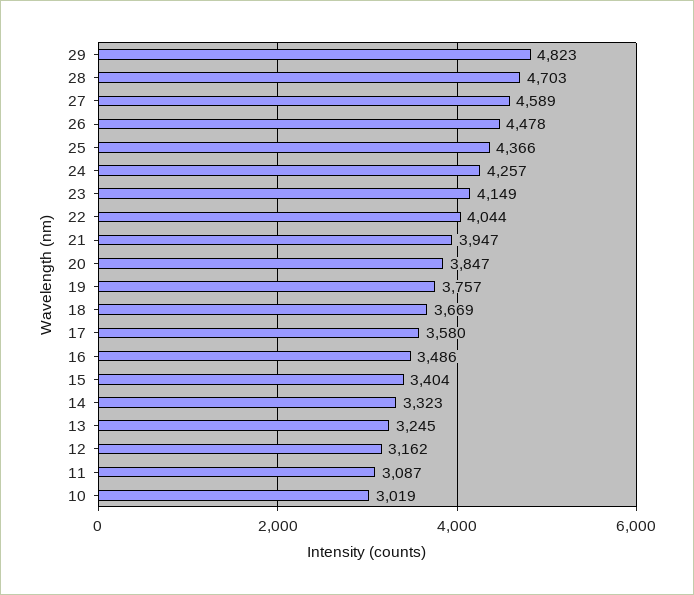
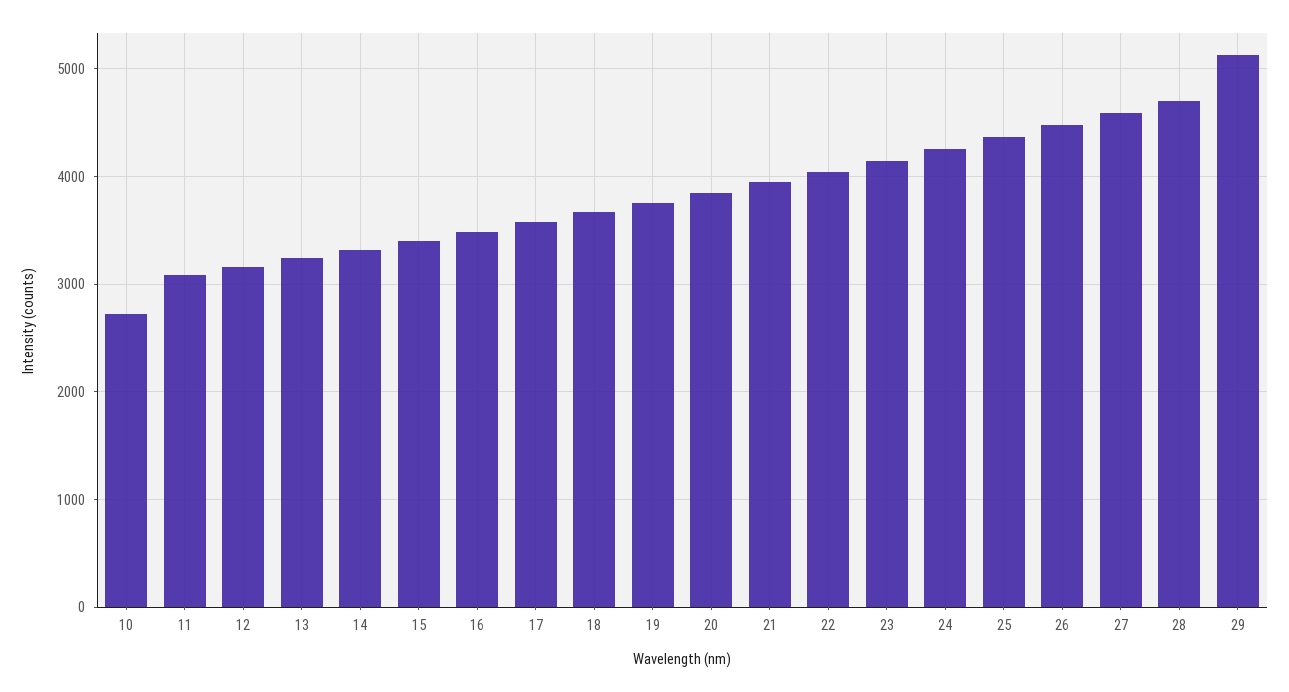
  {
-   "29": 4823,
+   "29": 5100,
    "28": 4703,
    "27": 4589,
    "26": 4478,
    "25": 4366,
    "24": 4257,
    "23": 4149,
    "22": 4044,
    "21": 3947,
    "20": 3847,
    "19": 3757,
    "18": 3669,
    "17": 3580,
    "16": 3486,
    "15": 3404,
    "14": 3323,
    "13": 3245,
    "12": 3162,
    "11": 3087,
-   "10": 3019
+   "10": 2700
  }

